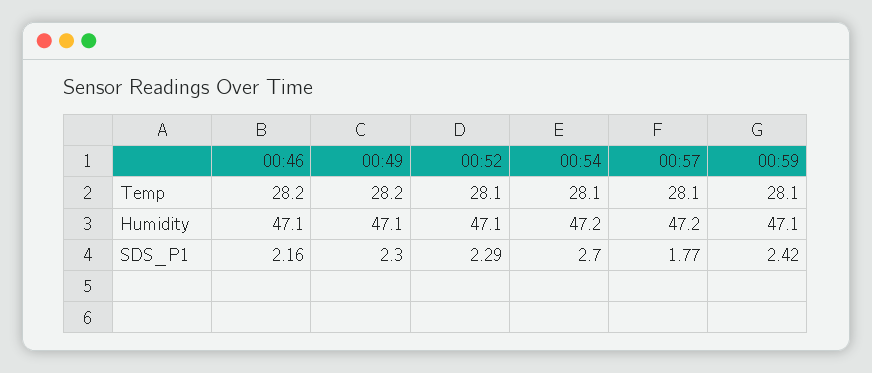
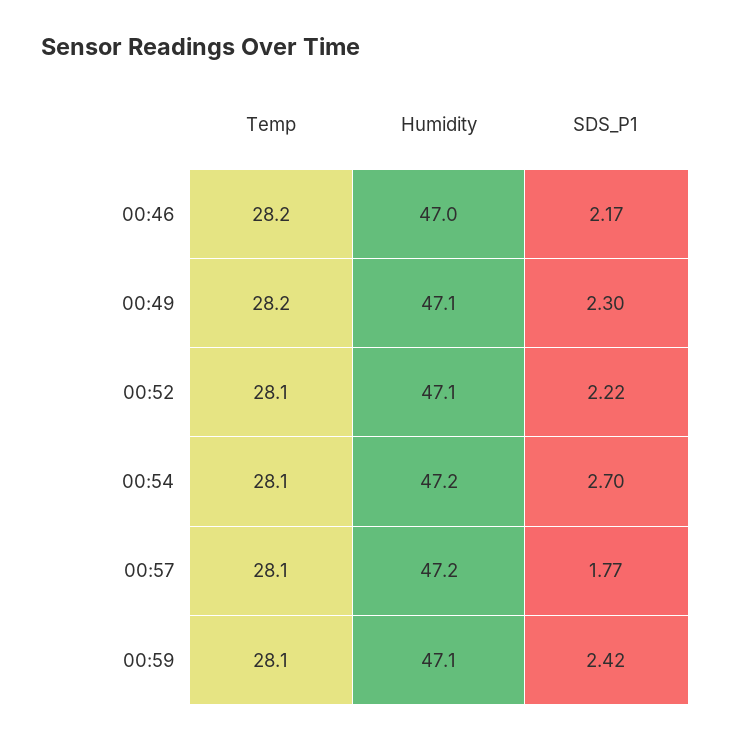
  {
    "00:46": {
      "Temp": 28.2,
-     "Humidity": 47.1,
+     "Humidity": 47,
-     "SDS_P1": 2.16
+     "SDS_P1": 2.17
    },
    "00:49": {
      "Temp": 28.2,
      "Humidity": 47.1,
      "SDS_P1": 2.3
    },
    "00:52": {
      "Temp": 28.1,
      "Humidity": 47.1,
-     "SDS_P1": 2.29
+     "SDS_P1": 2.22
    },
    "00:54": {
      "Temp": 28.1,
      "Humidity": 47.2,
      "SDS_P1": 2.7
    },
    "00:57": {
      "Temp": 28.1,
      "Humidity": 47.2,
      "SDS_P1": 1.77
    },
    "00:59": {
      "Temp": 28.1,
      "Humidity": 47.1,
      "SDS_P1": 2.42
    }
  }

